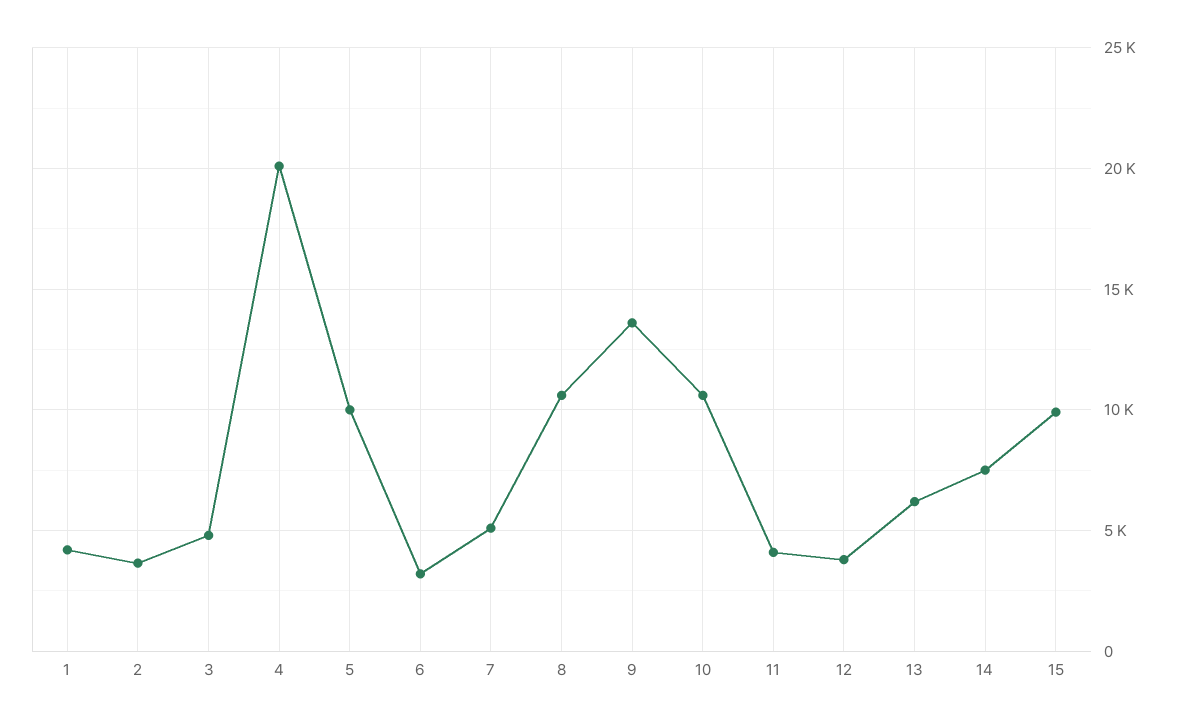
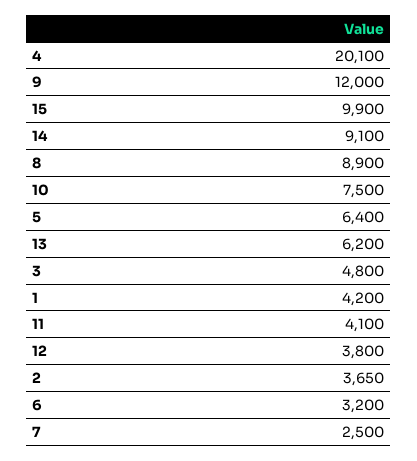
  {
    "1": 4200,
    "2": 3650,
    "3": 4800,
    "4": 20100,
-   "5": 10000,
+   "5": 6400,
    "6": 3200,
-   "7": 5000,
+   "7": 2500,
-   "8": 10500,
+   "8": 8900,
-   "9": 13500,
+   "9": 12000,
-   "10": 10500,
+   "10": 7500,
    "11": 4100,
    "12": 3800,
    "13": 6200,
-   "14": 7500,
+   "14": 9100,
    "15": 9900
  }

